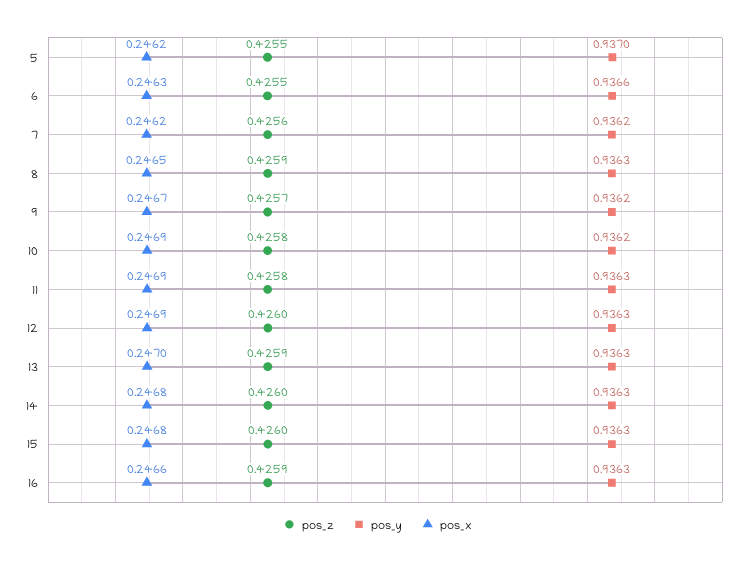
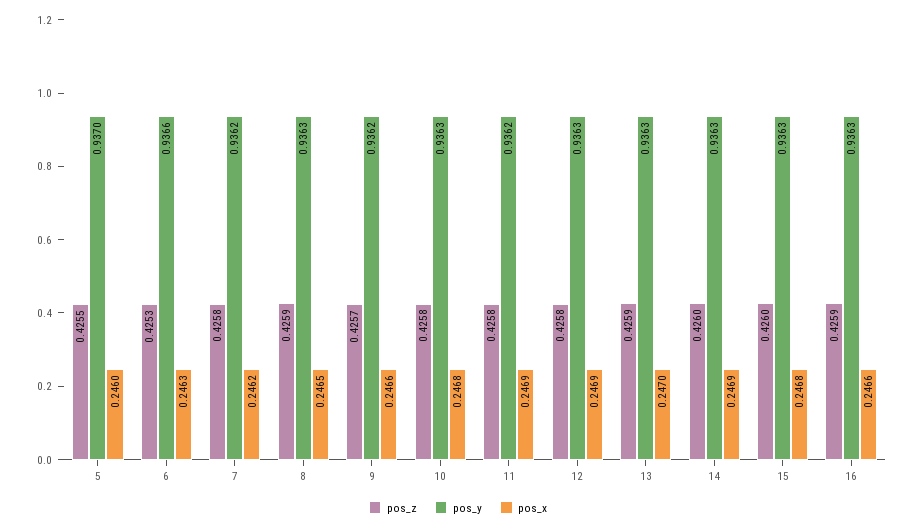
  {
    "pos_z": {
      "5": 0.4255,
-     "6": 0.4255,
+     "6": 0.4253,
-     "7": 0.4256,
+     "7": 0.4258,
      "8": 0.4259,
      "9": 0.4257,
      "10": 0.4258,
      "11": 0.4258,
-     "12": 0.426,
+     "12": 0.4258,
      "13": 0.4259,
      "14": 0.426,
      "15": 0.426,
      "16": 0.4259
    },
    "pos_y": {
      "5": 0.937,
      "6": 0.9366,
      "7": 0.9362,
      "8": 0.9363,
      "9": 0.9362,
-     "10": 0.9362,
+     "10": 0.9363,
-     "11": 0.9363,
+     "11": 0.9362,
      "12": 0.9363,
      "13": 0.9363,
      "14": 0.9363,
      "15": 0.9363,
      "16": 0.9363
    },
    "pos_x": {
-     "5": 0.2462,
+     "5": 0.246,
      "6": 0.2463,
      "7": 0.2462,
      "8": 0.2465,
-     "9": 0.2467,
+     "9": 0.2466,
-     "10": 0.2469,
+     "10": 0.2468,
      "11": 0.2469,
      "12": 0.2469,
      "13": 0.247,
-     "14": 0.2468,
+     "14": 0.2469,
      "15": 0.2468,
      "16": 0.2466
    }
  }

